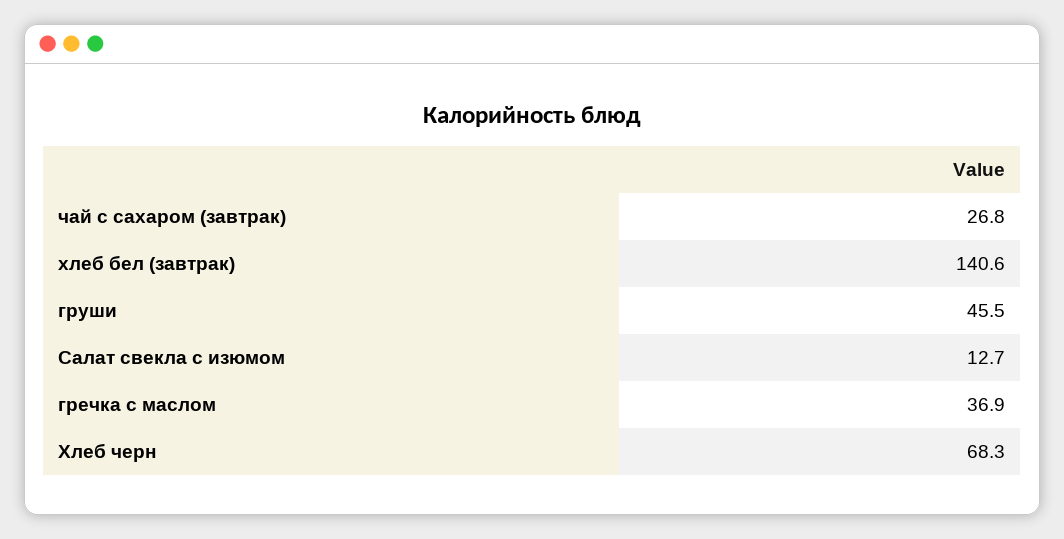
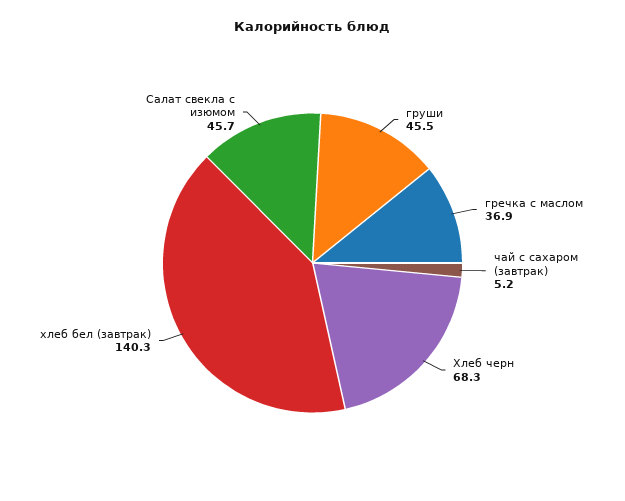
  {
-   "чай с сахаром (завтрак)": 26.8,
+   "чай с сахаром (завтрак)": 5.2,
-   "хлеб бел (завтрак)": 140.6,
+   "хлеб бел (завтрак)": 140.3,
    "груши": 45.5,
-   "Салат свекла с изюмом": 12.7,
+   "Салат свекла с изюмом": 45.7,
    "гречка с маслом": 36.9,
    "Хлеб черн": 68.3
  }

